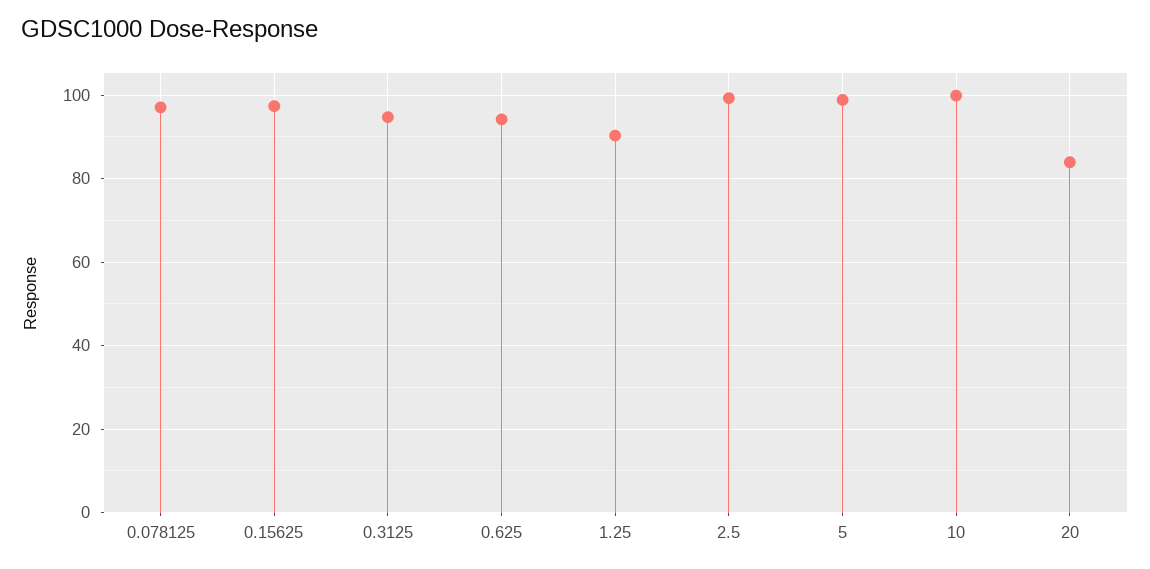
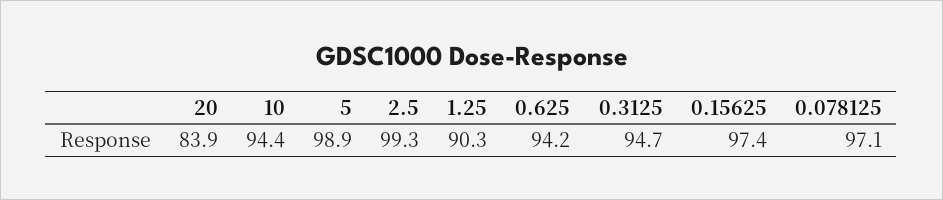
  {
    "0.078125": 97.1,
    "0.15625": 97.4,
    "0.3125": 94.7,
    "0.625": 94.2,
    "1.25": 90.3,
    "2.5": 99.3,
    "5": 98.9,
-   "10": 100,
+   "10": 94.4,
    "20": 83.9
  }

